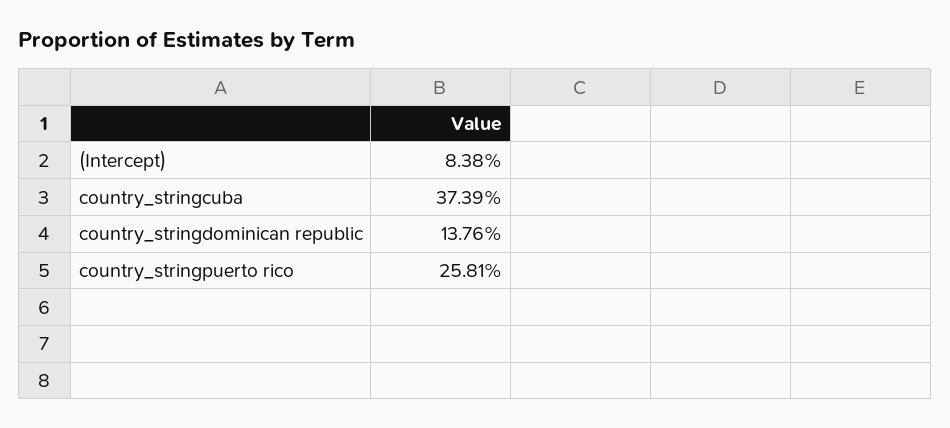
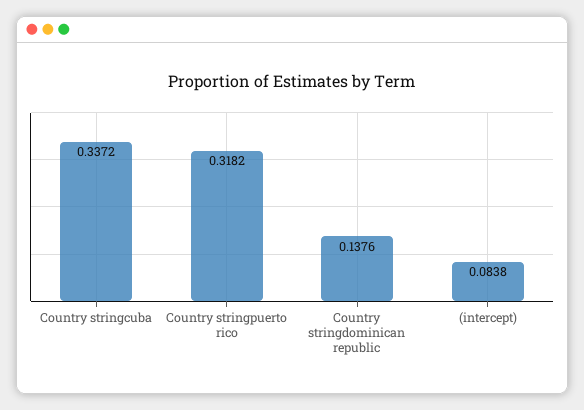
  {
    "(Intercept)": 0.0838,
-   "country_stringcuba": 0.3739,
+   "country_stringcuba": 0.3372,
    "country_stringdominican republic": 0.1376,
-   "country_stringpuerto rico": 0.2581
+   "country_stringpuerto rico": 0.3182
  }

